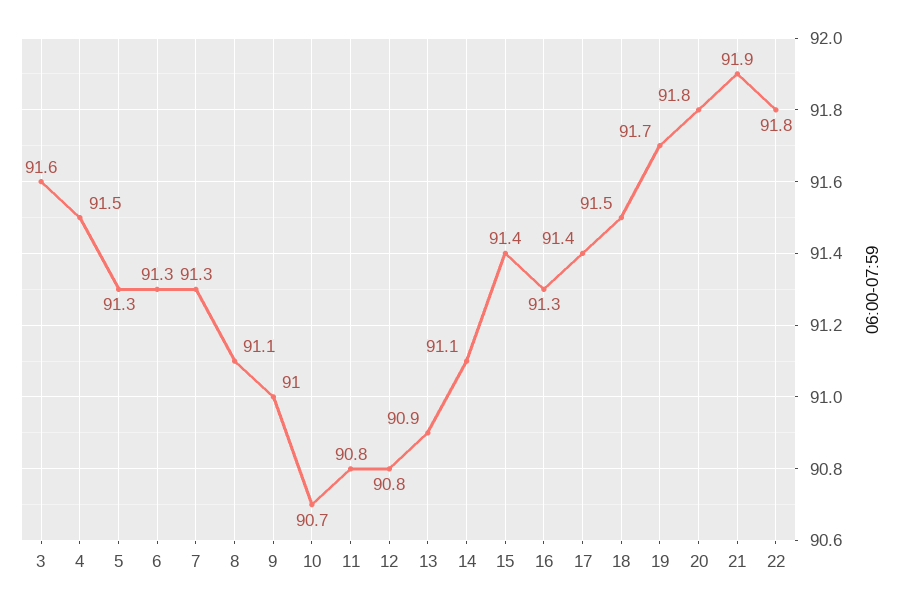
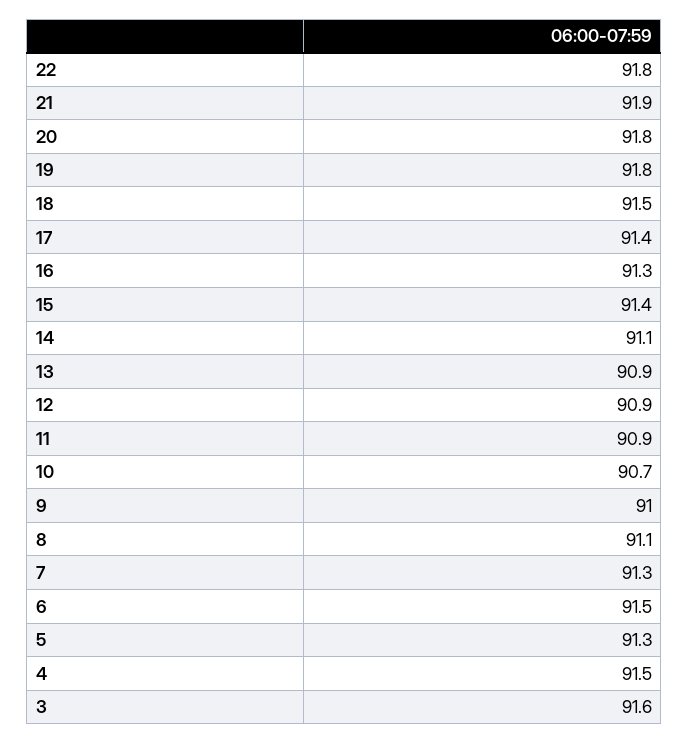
  {
    "3": 91.6,
    "4": 91.5,
    "5": 91.3,
-   "6": 91.3,
+   "6": 91.5,
    "7": 91.3,
    "8": 91.1,
    "9": 91,
    "10": 90.7,
-   "11": 90.8,
+   "11": 90.9,
-   "12": 90.8,
+   "12": 90.9,
    "13": 90.9,
    "14": 91.1,
    "15": 91.4,
    "16": 91.3,
    "17": 91.4,
    "18": 91.5,
-   "19": 91.7,
+   "19": 91.8,
    "20": 91.8,
    "21": 91.9,
    "22": 91.8
  }

